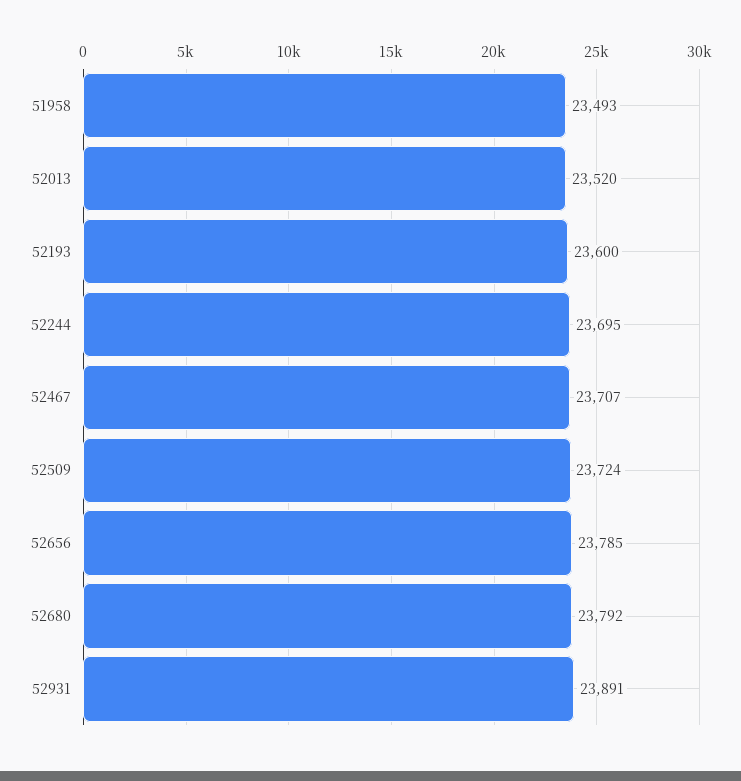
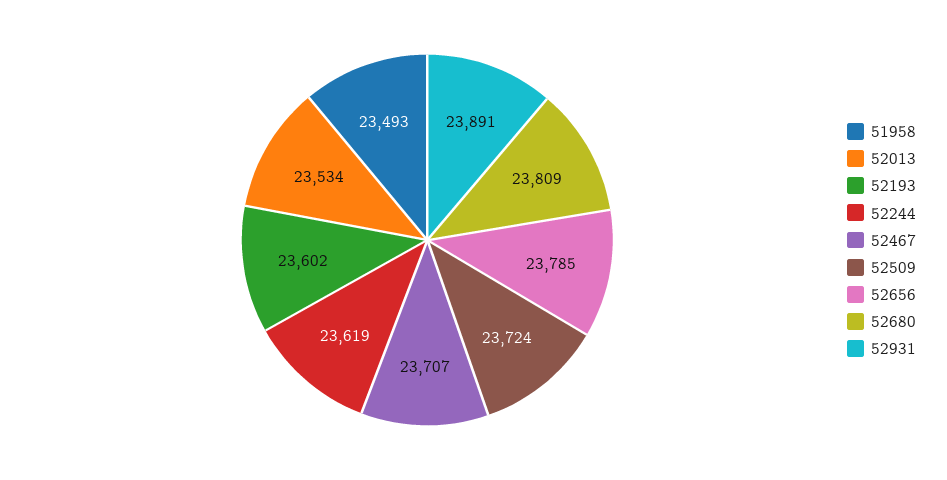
  {
    "51958": 23493,
-   "52013": 23520,
+   "52013": 23534,
-   "52193": 23600,
+   "52193": 23602,
-   "52244": 23695,
+   "52244": 23619,
    "52467": 23707,
    "52509": 23724,
    "52656": 23785,
-   "52680": 23792,
+   "52680": 23809,
    "52931": 23891
  }

